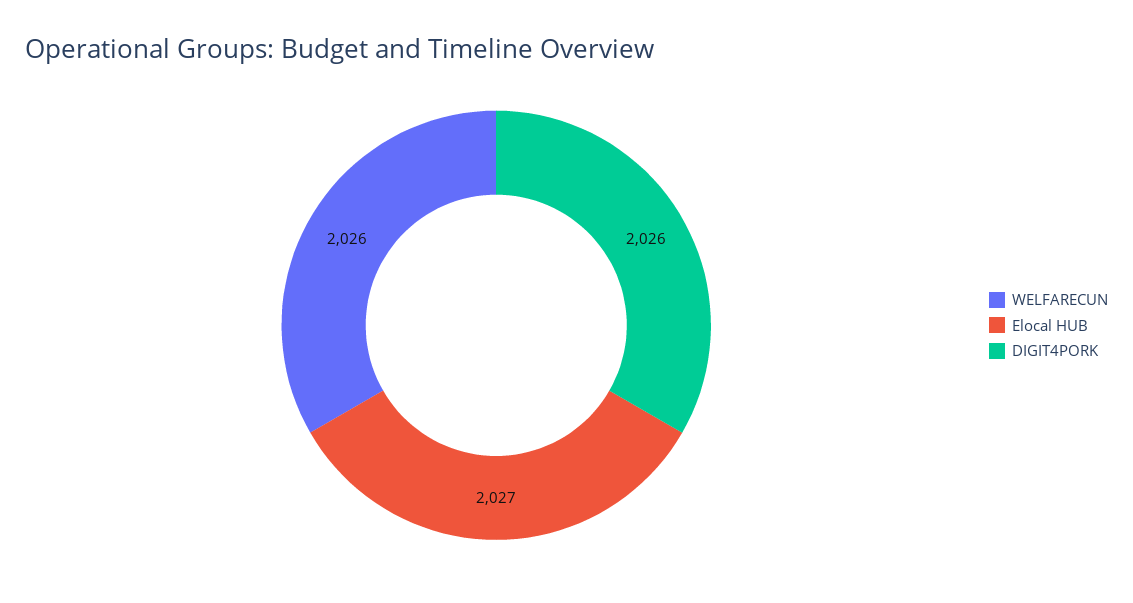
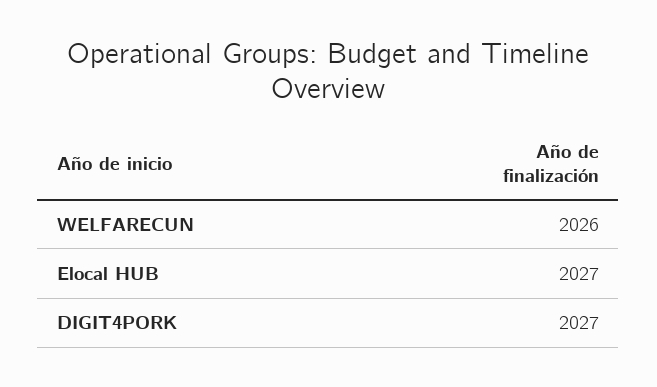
  {
    "WELFARECUN": 2026,
    "Elocal HUB": 2027,
-   "DIGIT4PORK": 2026
+   "DIGIT4PORK": 2027
  }

